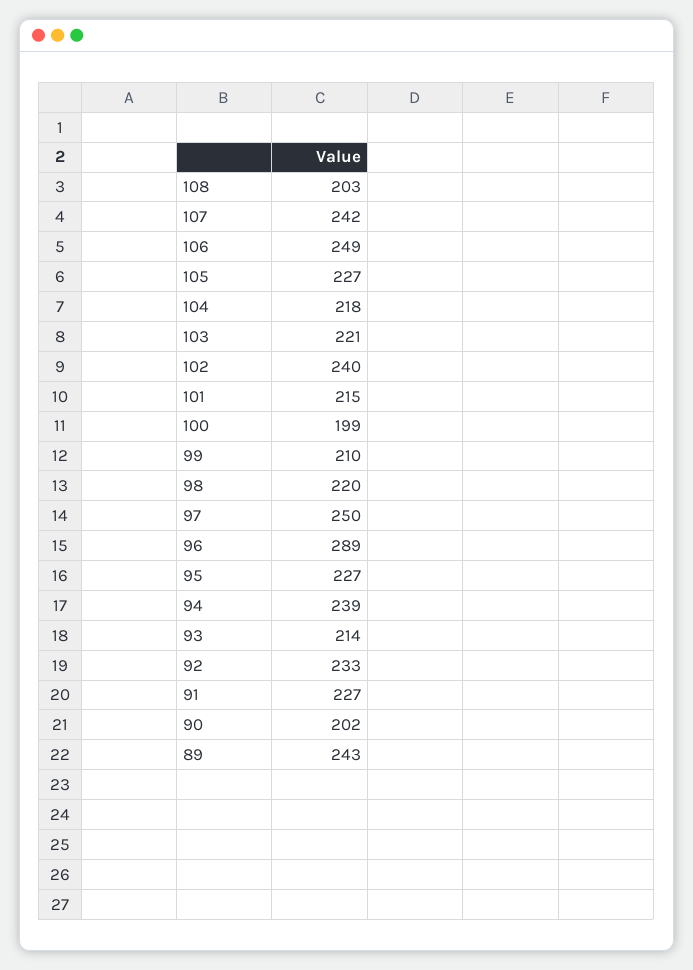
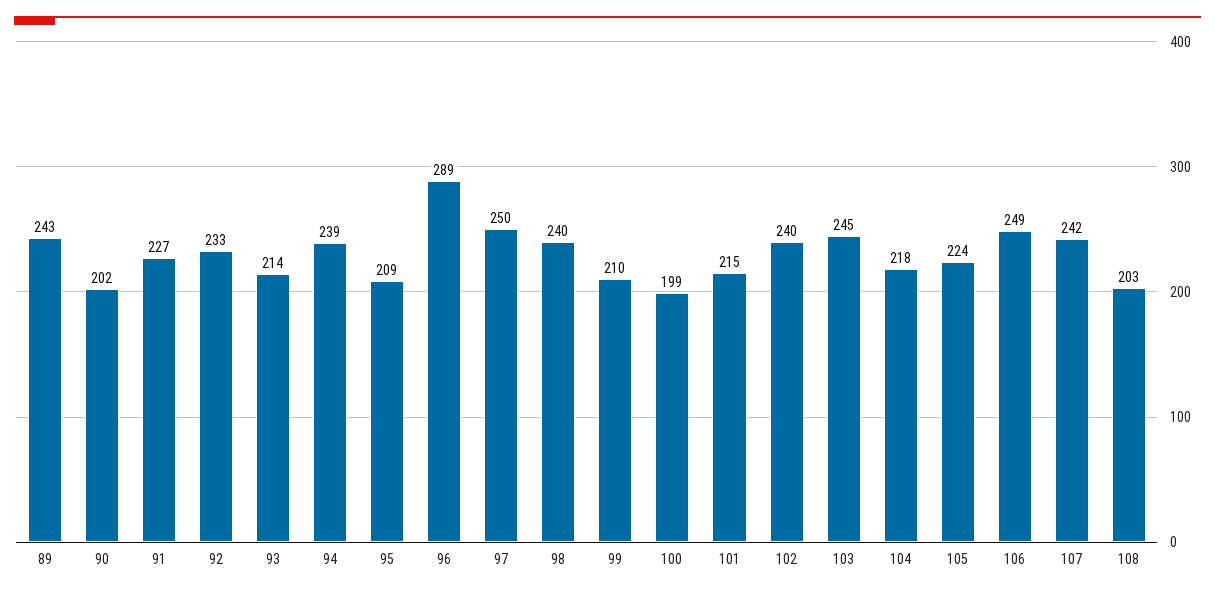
  {
    "108": 203,
    "107": 242,
    "106": 249,
-   "105": 227,
+   "105": 224,
    "104": 218,
-   "103": 221,
+   "103": 245,
    "102": 240,
    "101": 215,
    "100": 199,
    "99": 210,
-   "98": 220,
+   "98": 240,
    "97": 250,
    "96": 289,
-   "95": 227,
+   "95": 209,
    "94": 239,
    "93": 214,
    "92": 233,
    "91": 227,
    "90": 202,
    "89": 243
  }

